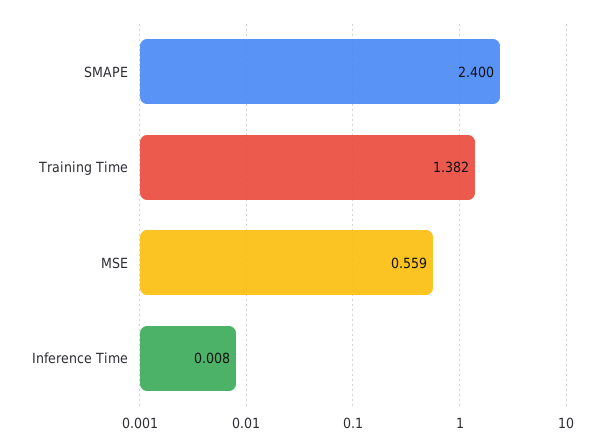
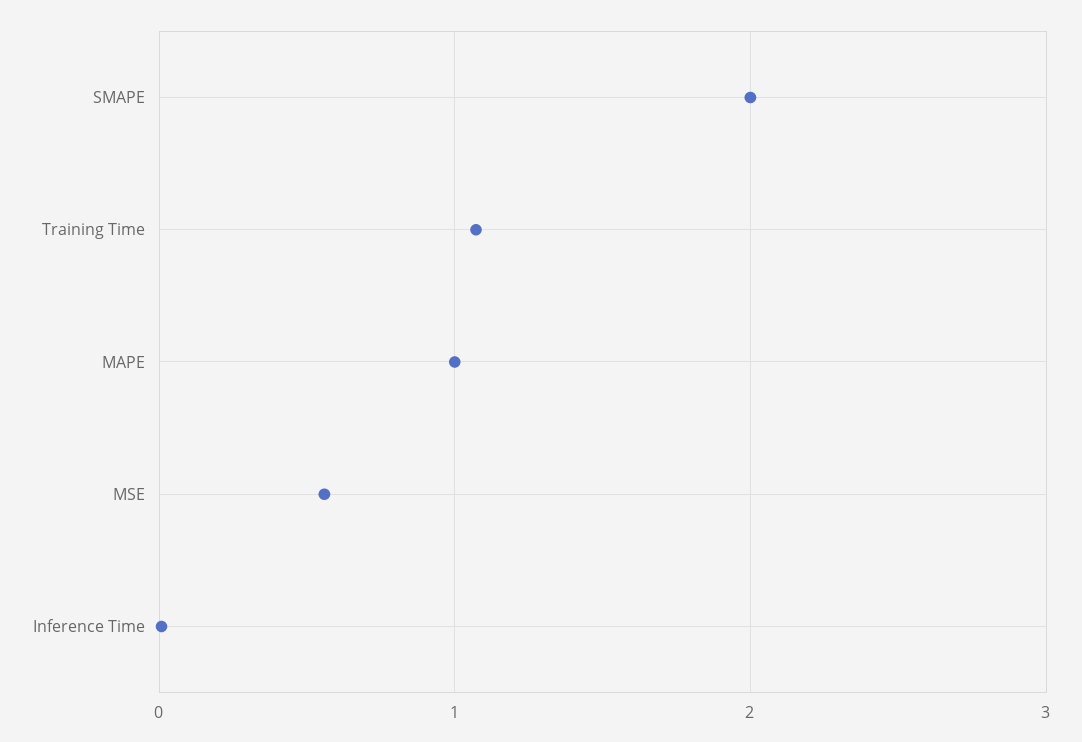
  {
-   "SMAPE": 2.4,
+   "SMAPE": 2,
-   "Training Time": 1.382,
+   "Training Time": 1.1,
    "MSE": 0.559,
-   "Inference Time": 0.008
+   "Inference Time": 0.008,
+   "MAPE": 1
  }

